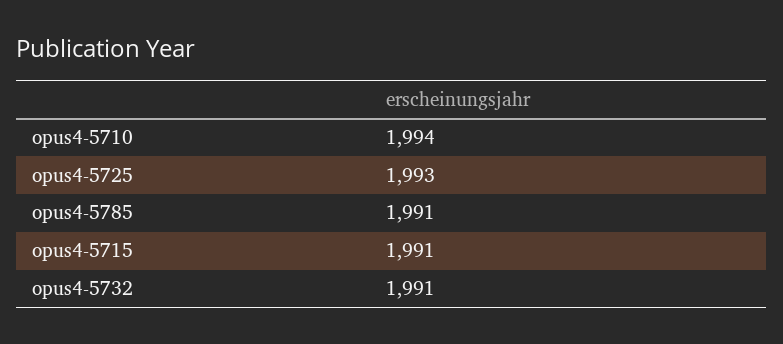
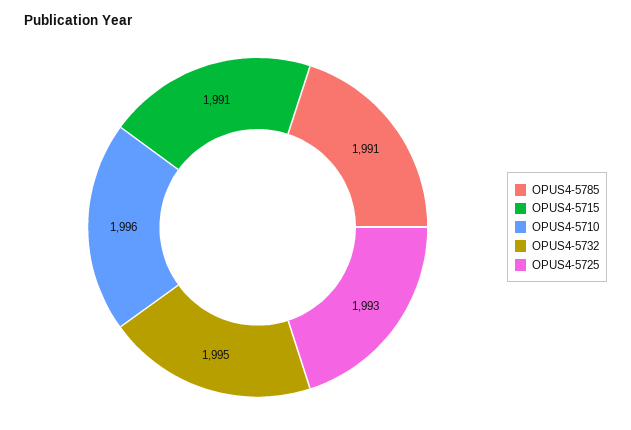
  {
-   "opus4-5710": 1994,
+   "opus4-5710": 1996,
    "opus4-5725": 1993,
    "opus4-5785": 1991,
    "opus4-5715": 1991,
-   "opus4-5732": 1991
+   "opus4-5732": 1995
  }

